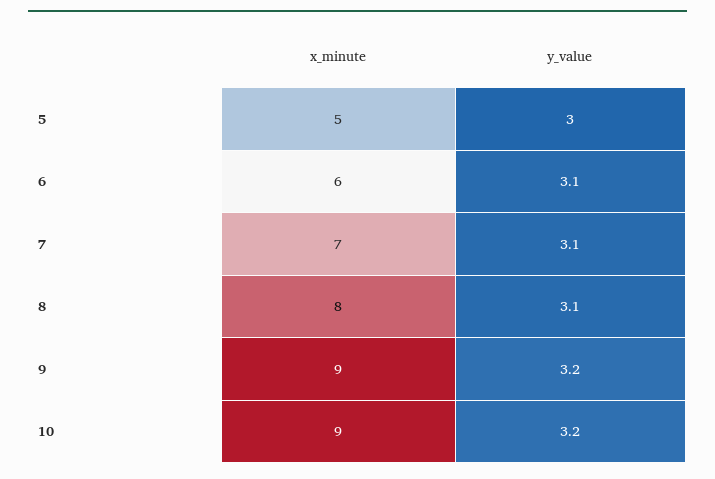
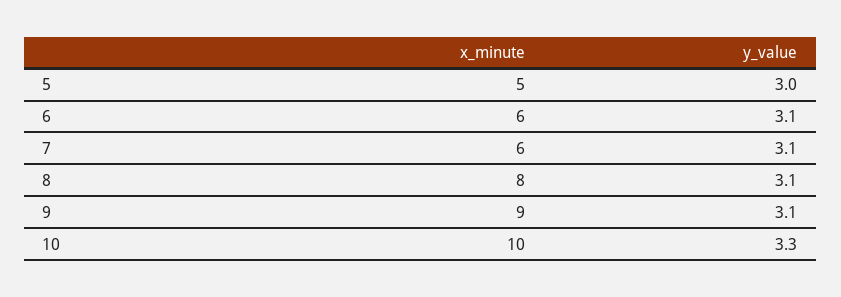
  {
    "x_minute": {
      "5": 5,
      "6": 6,
-     "7": 7,
+     "7": 6,
      "8": 8,
      "9": 9,
-     "10": 9
+     "10": 10
    },
    "y_value": {
      "5": 3,
      "6": 3.1,
      "7": 3.1,
      "8": 3.1,
-     "9": 3.2,
+     "9": 3.1,
-     "10": 3.2
+     "10": 3.3
    }
  }

